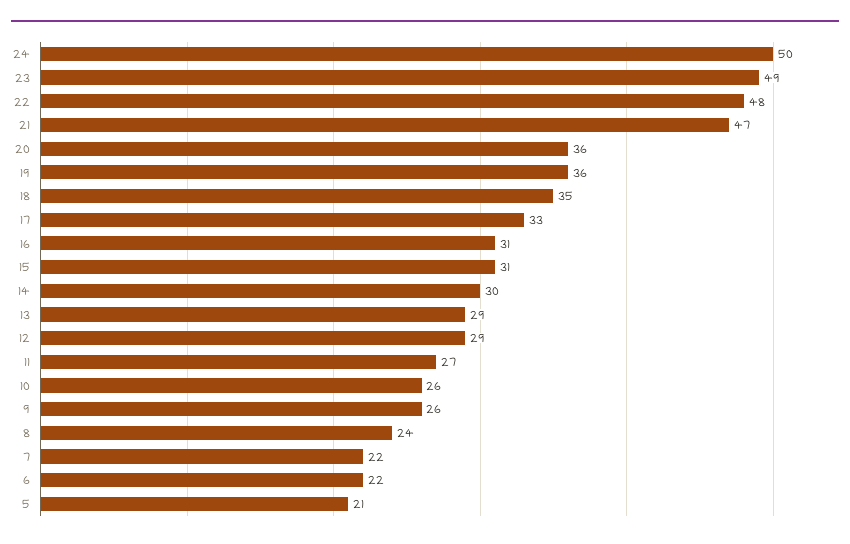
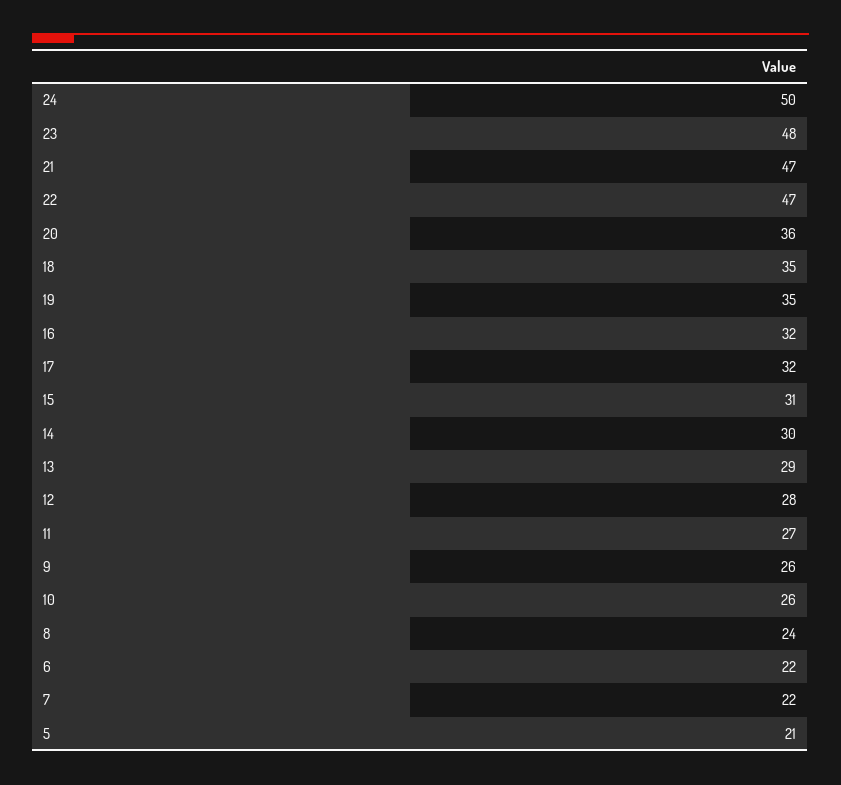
  {
    "24": 50,
-   "23": 49,
+   "23": 48,
-   "22": 48,
+   "22": 47,
    "21": 47,
    "20": 36,
-   "19": 36,
+   "19": 35,
    "18": 35,
-   "17": 33,
+   "17": 32,
-   "16": 31,
+   "16": 32,
    "15": 31,
    "14": 30,
    "13": 29,
-   "12": 29,
+   "12": 28,
    "11": 27,
    "10": 26,
    "9": 26,
    "8": 24,
    "7": 22,
    "6": 22,
    "5": 21
  }

